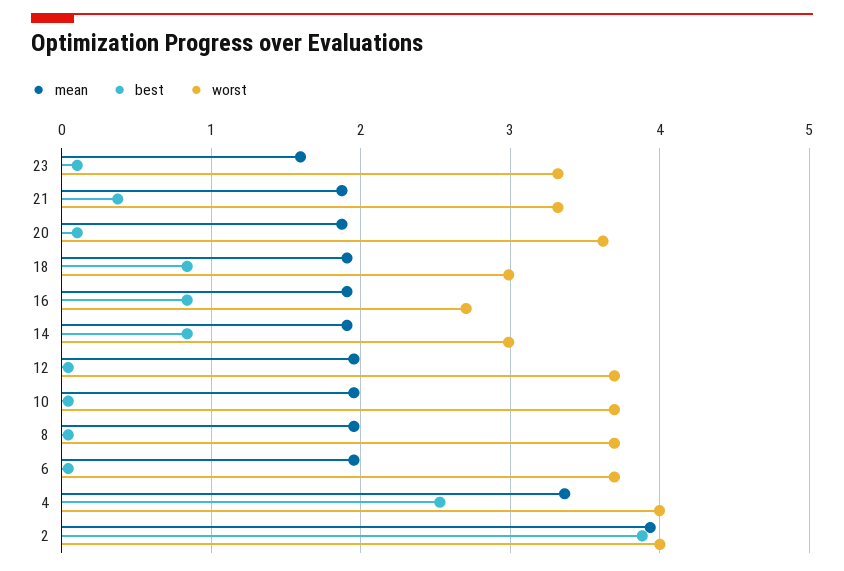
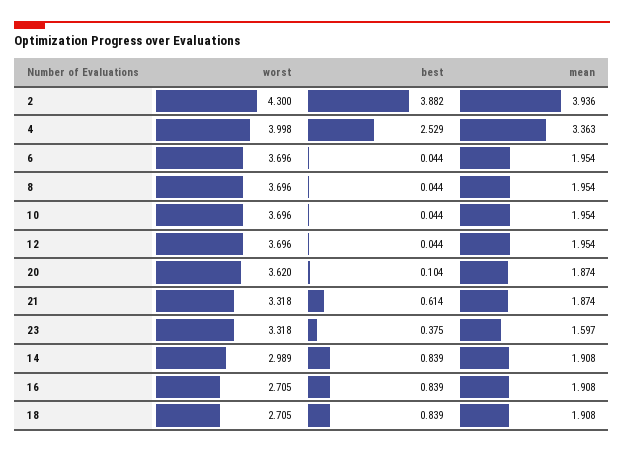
  {
    "mean": {
      "23": 1.597,
      "21": 1.874,
      "20": 1.874,
      "18": 1.908,
      "16": 1.908,
      "14": 1.908,
      "12": 1.954,
      "10": 1.954,
      "8": 1.954,
      "6": 1.954,
      "4": 3.363,
      "2": 3.936
    },
    "best": {
-     "23": 0.1,
+     "23": 0.375,
-     "21": 0.4,
+     "21": 0.614,
      "20": 0.104,
      "18": 0.839,
      "16": 0.839,
      "14": 0.839,
      "12": 0.044,
      "10": 0.044,
      "8": 0.044,
      "6": 0.044,
      "4": 2.529,
      "2": 3.882
    },
    "worst": {
      "23": 3.318,
      "21": 3.318,
      "20": 3.62,
-     "18": 3,
+     "18": 2.705,
      "16": 2.705,
      "14": 2.989,
      "12": 3.696,
      "10": 3.696,
      "8": 3.696,
      "6": 3.696,
      "4": 3.998,
-     "2": 4
+     "2": 4.3
    }
  }

